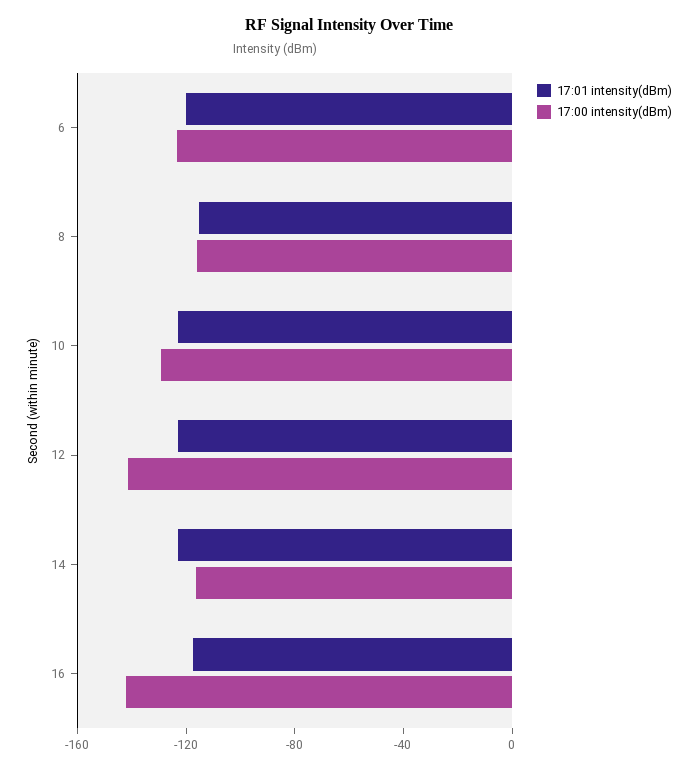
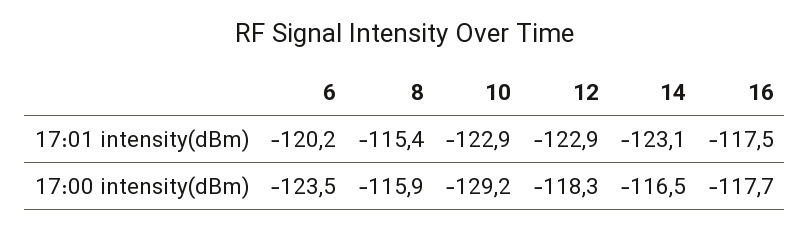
  {
    "17:01 intensity(dBm)": {
      "6": -120.2,
      "8": -115.4,
      "10": -122.9,
      "12": -122.9,
      "14": -123.1,
      "16": -117.5
    },
    "17:00 intensity(dBm)": {
      "6": -123.5,
      "8": -115.9,
      "10": -129.2,
-     "12": -140,
+     "12": -118.3,
      "14": -116.5,
-     "16": -140
+     "16": -117.7
    }
  }

